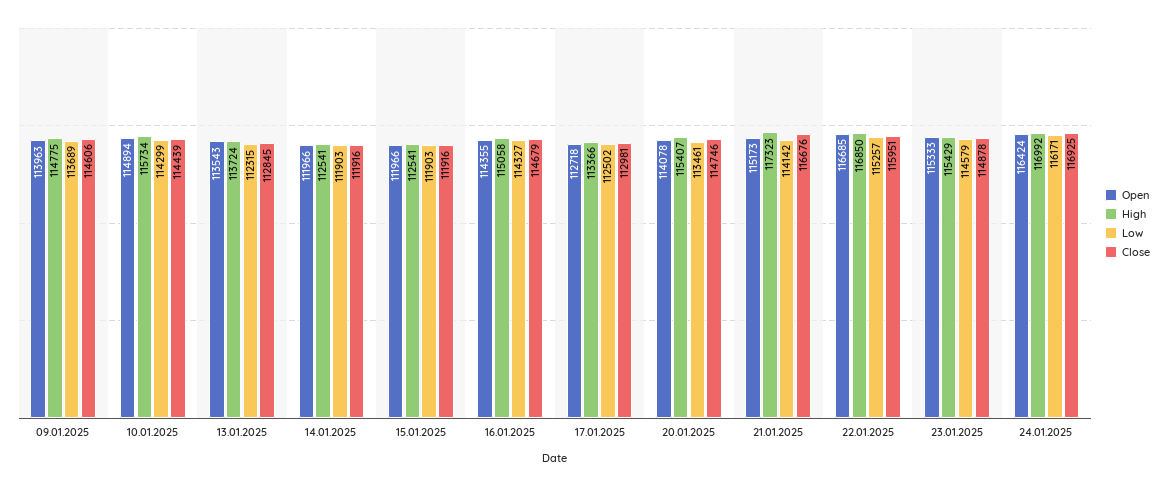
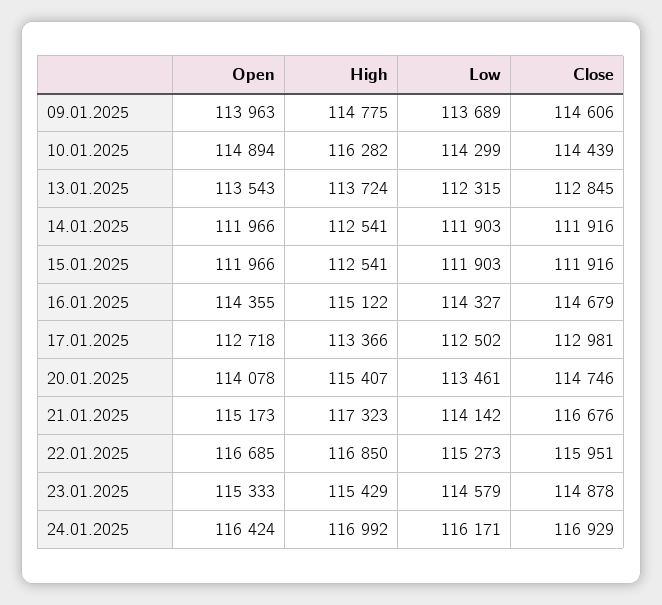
  {
    "Open": {
      "09.01.2025": 113963,
      "10.01.2025": 114894,
      "13.01.2025": 113543,
      "14.01.2025": 111966,
      "15.01.2025": 111966,
      "16.01.2025": 114355,
      "17.01.2025": 112718,
      "20.01.2025": 114078,
      "21.01.2025": 115173,
      "22.01.2025": 116685,
      "23.01.2025": 115333,
      "24.01.2025": 116424
    },
    "High": {
      "09.01.2025": 114775,
-     "10.01.2025": 115734,
+     "10.01.2025": 116282,
      "13.01.2025": 113724,
      "14.01.2025": 112541,
      "15.01.2025": 112541,
-     "16.01.2025": 115058,
+     "16.01.2025": 115122,
      "17.01.2025": 113366,
      "20.01.2025": 115407,
      "21.01.2025": 117323,
      "22.01.2025": 116850,
      "23.01.2025": 115429,
      "24.01.2025": 116992
    },
    "Low": {
      "09.01.2025": 113689,
      "10.01.2025": 114299,
      "13.01.2025": 112315,
      "14.01.2025": 111903,
      "15.01.2025": 111903,
      "16.01.2025": 114327,
      "17.01.2025": 112502,
      "20.01.2025": 113461,
      "21.01.2025": 114142,
-     "22.01.2025": 115257,
+     "22.01.2025": 115273,
      "23.01.2025": 114579,
      "24.01.2025": 116171
    },
    "Close": {
      "09.01.2025": 114606,
      "10.01.2025": 114439,
      "13.01.2025": 112845,
      "14.01.2025": 111916,
      "15.01.2025": 111916,
      "16.01.2025": 114679,
      "17.01.2025": 112981,
      "20.01.2025": 114746,
      "21.01.2025": 116676,
      "22.01.2025": 115951,
      "23.01.2025": 114878,
-     "24.01.2025": 116925
+     "24.01.2025": 116929
    }
  }

